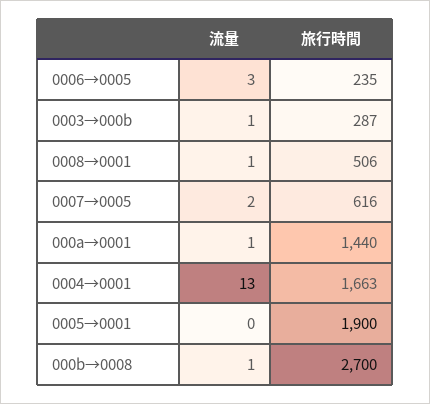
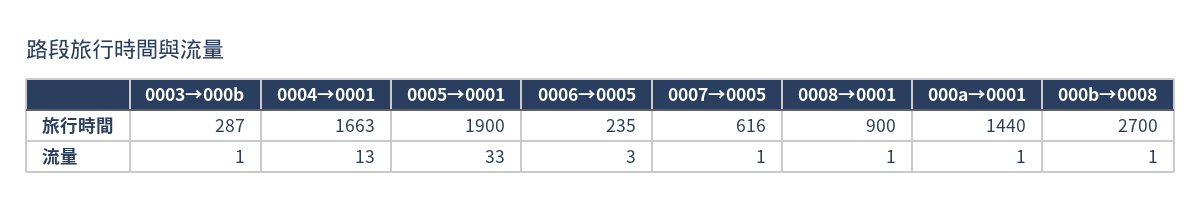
  {
    "流量": {
      "0006→0005": 3,
      "0003→000b": 1,
      "0008→0001": 1,
-     "0007→0005": 2,
+     "0007→0005": 1,
      "000a→0001": 1,
      "0004→0001": 13,
-     "0005→0001": 0,
+     "0005→0001": 33,
      "000b→0008": 1
    },
    "旅行時間": {
      "0006→0005": 235,
      "0003→000b": 287,
-     "0008→0001": 506,
+     "0008→0001": 900,
      "0007→0005": 616,
      "000a→0001": 1440,
      "0004→0001": 1663,
      "0005→0001": 1900,
      "000b→0008": 2700
    }
  }

